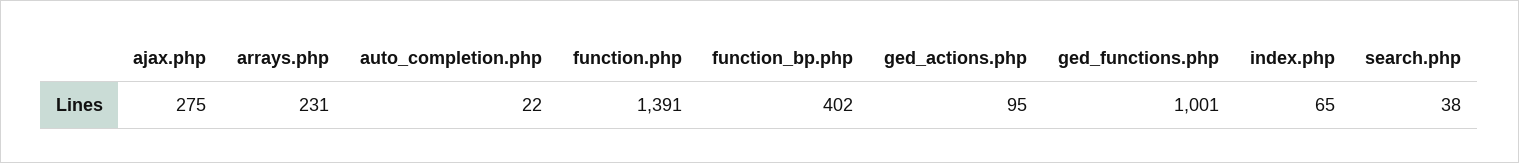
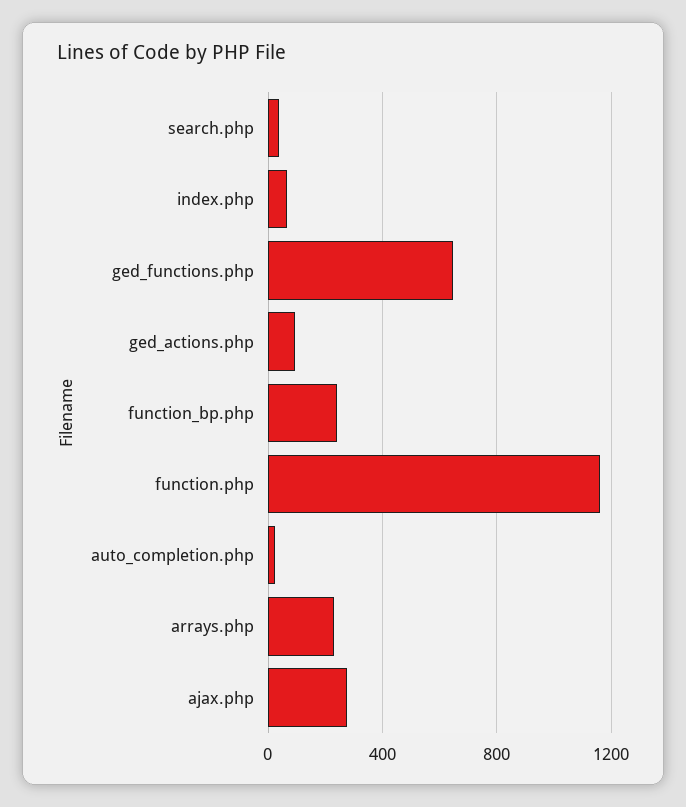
  {
    "ajax.php": 275,
    "arrays.php": 231,
    "auto_completion.php": 22,
-   "function.php": 1391,
+   "function.php": 1150,
-   "function_bp.php": 402,
+   "function_bp.php": 250,
    "ged_actions.php": 95,
-   "ged_functions.php": 1001,
+   "ged_functions.php": 650,
    "index.php": 65,
    "search.php": 38
  }

